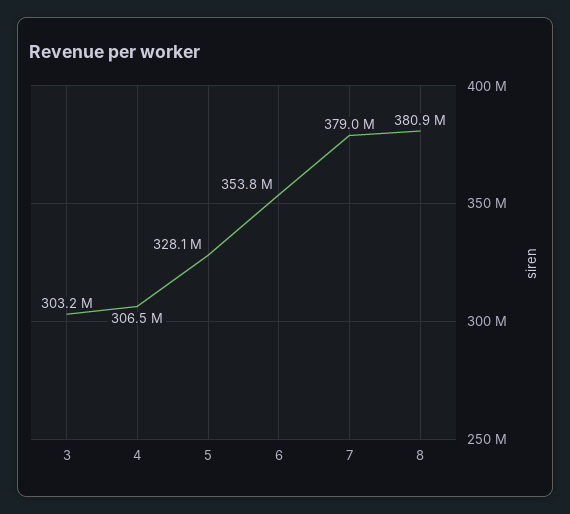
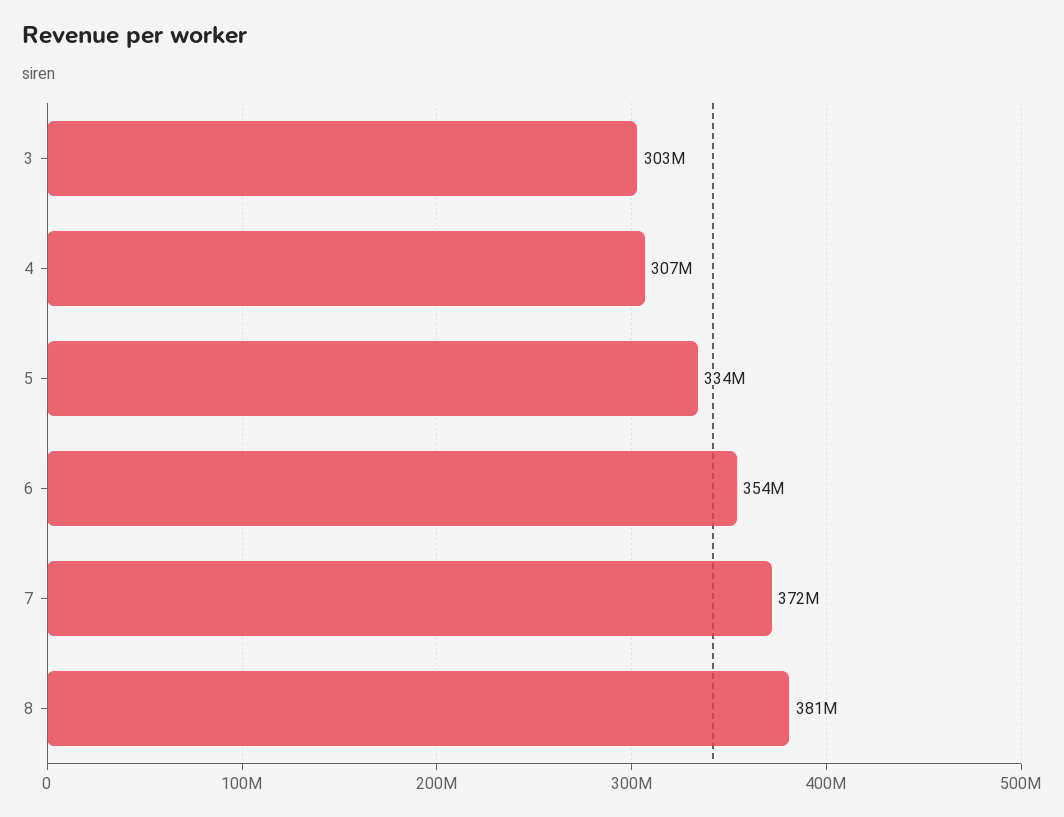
  {
    "3": 303200000,
    "4": 306500000,
-   "5": 328100000,
+   "5": 334000000,
    "6": 353800000,
-   "7": 379000000,
+   "7": 372000000,
    "8": 380900000
  }

